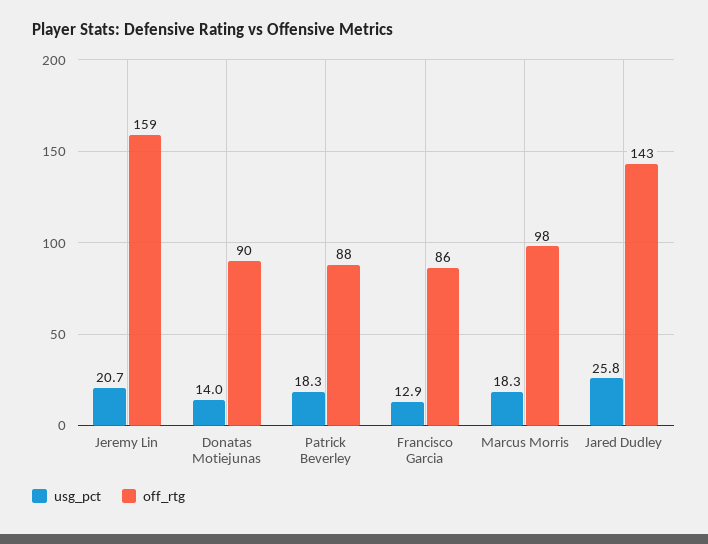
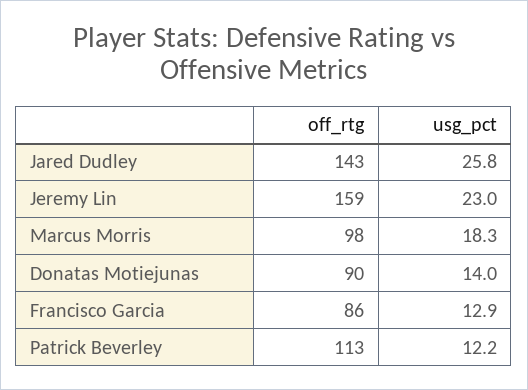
  {
    "usg_pct": {
-     "Jeremy Lin": 20.7,
+     "Jeremy Lin": 23,
      "Donatas Motiejunas": 14,
-     "Patrick Beverley": 18.3,
+     "Patrick Beverley": 12.2,
      "Francisco Garcia": 12.9,
      "Marcus Morris": 18.3,
      "Jared Dudley": 25.8
    },
    "off_rtg": {
      "Jeremy Lin": 159,
      "Donatas Motiejunas": 90,
-     "Patrick Beverley": 88,
+     "Patrick Beverley": 113,
      "Francisco Garcia": 86,
      "Marcus Morris": 98,
      "Jared Dudley": 143
    }
  }

